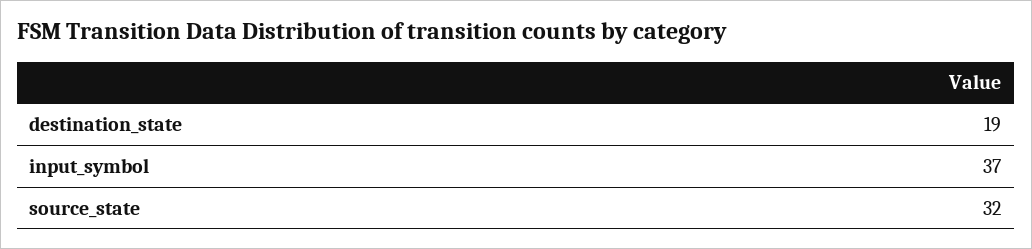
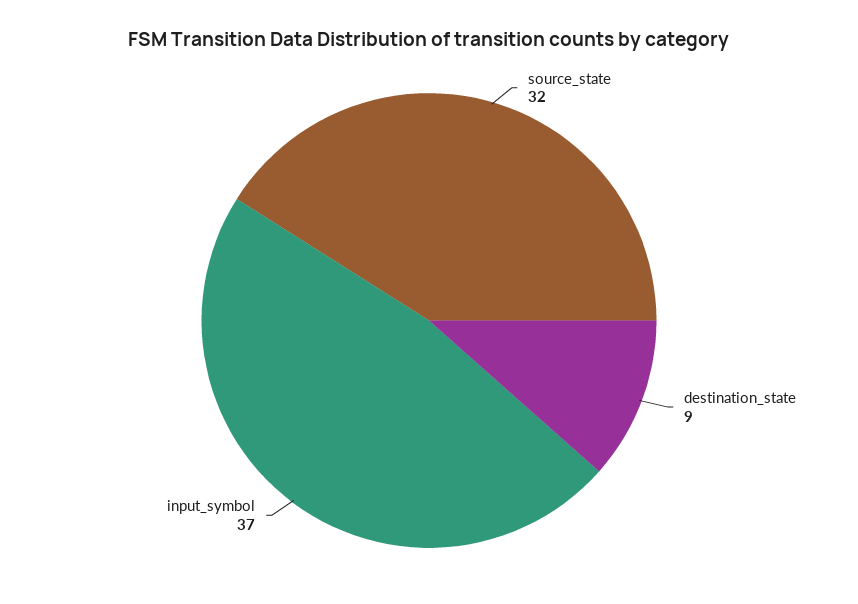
  {
-   "destination_state": 19,
+   "destination_state": 9,
    "input_symbol": 37,
    "source_state": 32
  }

